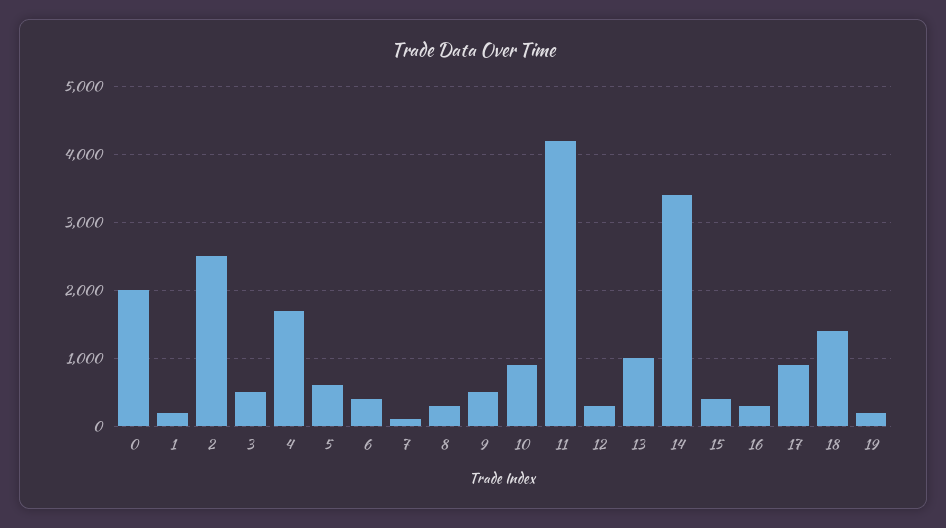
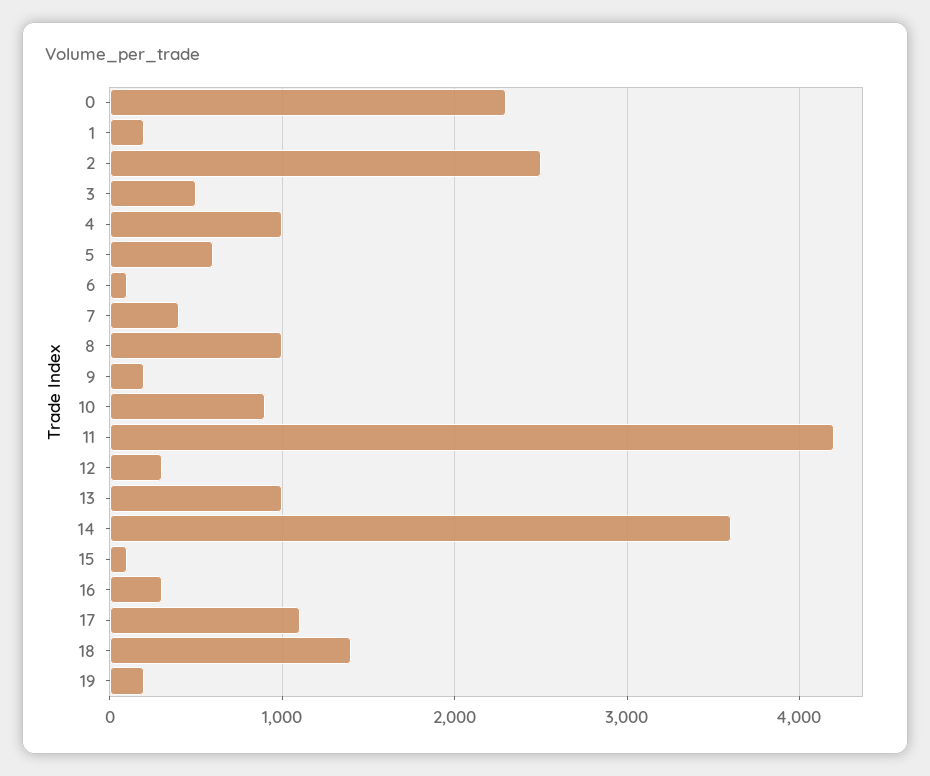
  {
-   "0": 2000,
+   "0": 2300,
    "1": 200,
    "2": 2500,
    "3": 500,
-   "4": 1700,
+   "4": 1000,
    "5": 600,
-   "6": 400,
+   "6": 100,
-   "7": 100,
+   "7": 400,
-   "8": 300,
+   "8": 1000,
-   "9": 500,
+   "9": 200,
    "10": 900,
    "11": 4200,
    "12": 300,
    "13": 1000,
-   "14": 3400,
+   "14": 3600,
-   "15": 400,
+   "15": 100,
    "16": 300,
-   "17": 900,
+   "17": 1100,
    "18": 1400,
    "19": 200
  }

